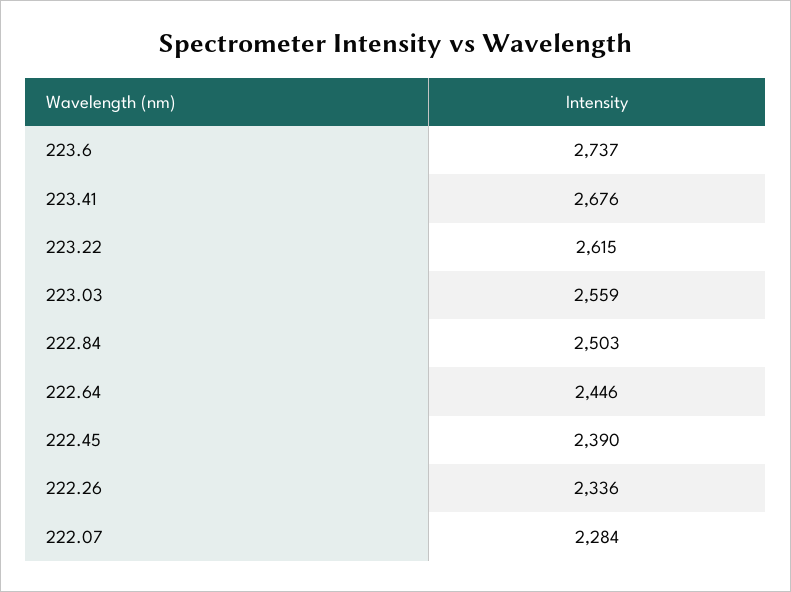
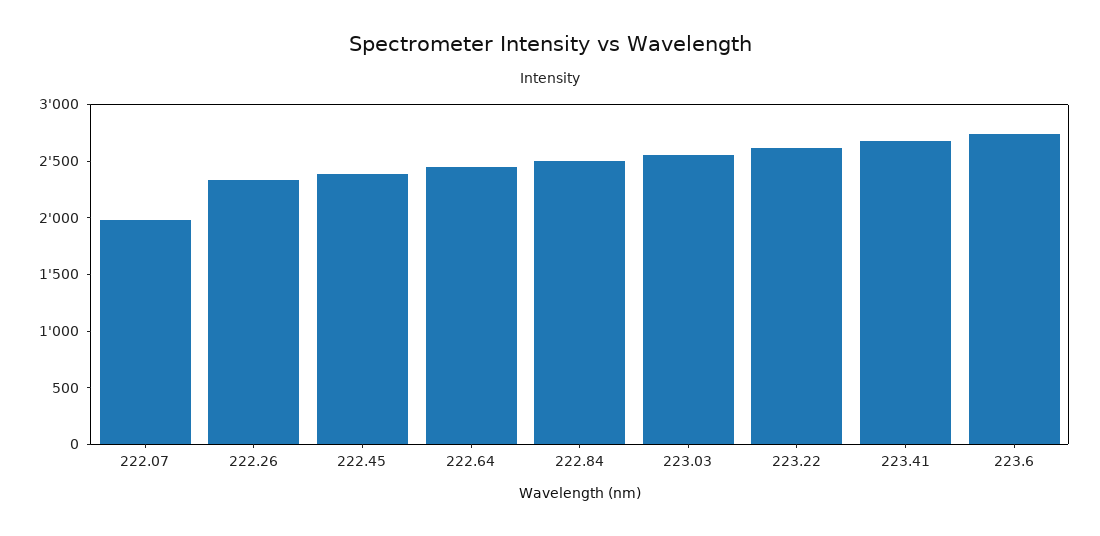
  {
    "223.6": 2737,
    "223.41": 2676,
    "223.22": 2615,
    "223.03": 2559,
    "222.84": 2503,
    "222.64": 2446,
    "222.45": 2390,
    "222.26": 2336,
-   "222.07": 2284
+   "222.07": 2000
  }

